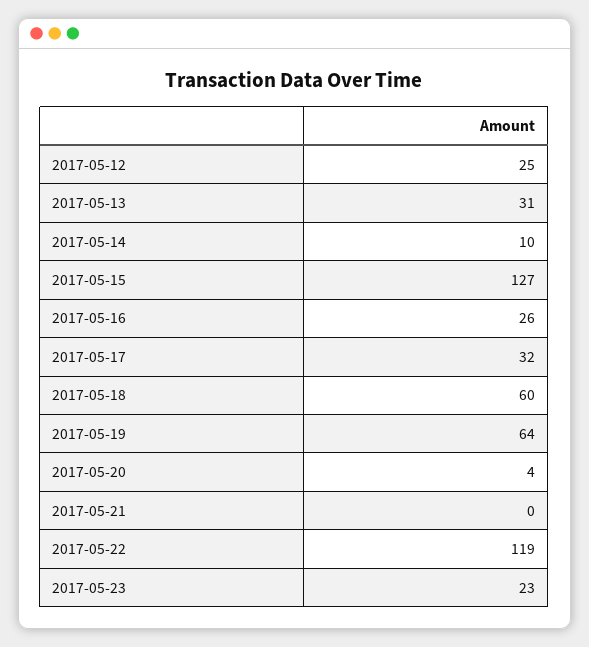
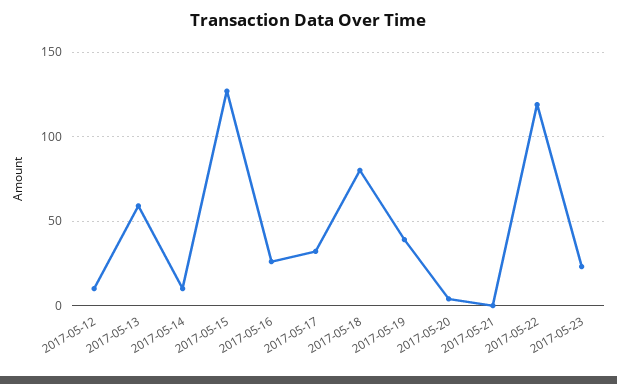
  {
-   "2017-05-12": 25,
+   "2017-05-12": 10,
-   "2017-05-13": 31,
+   "2017-05-13": 60,
    "2017-05-14": 10,
    "2017-05-15": 127,
    "2017-05-16": 26,
    "2017-05-17": 32,
-   "2017-05-18": 60,
+   "2017-05-18": 80,
-   "2017-05-19": 64,
+   "2017-05-19": 40,
    "2017-05-20": 4,
    "2017-05-21": 0,
    "2017-05-22": 119,
    "2017-05-23": 23
  }

